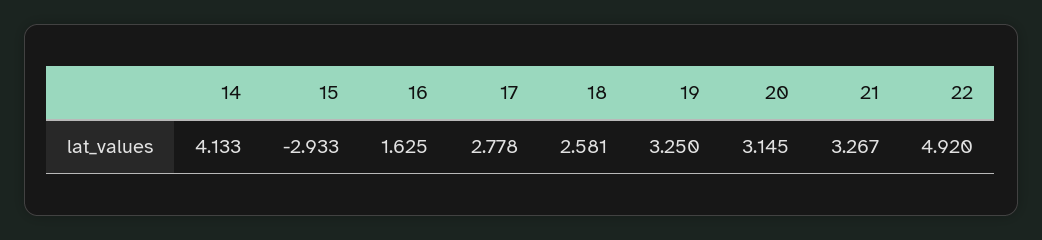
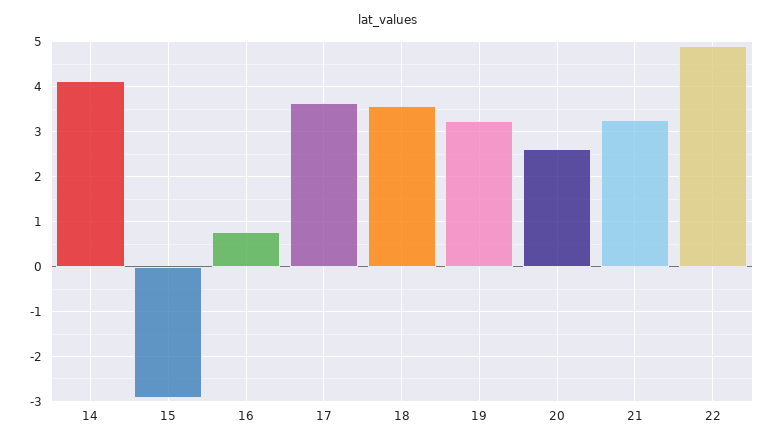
  {
    "14": 4.133,
    "15": -2.933,
-   "16": 1.625,
+   "16": 0.8,
-   "17": 2.778,
+   "17": 3.6,
-   "18": 2.581,
+   "18": 3.6,
    "19": 3.25,
-   "20": 3.145,
+   "20": 2.6,
    "21": 3.267,
    "22": 4.92
  }

